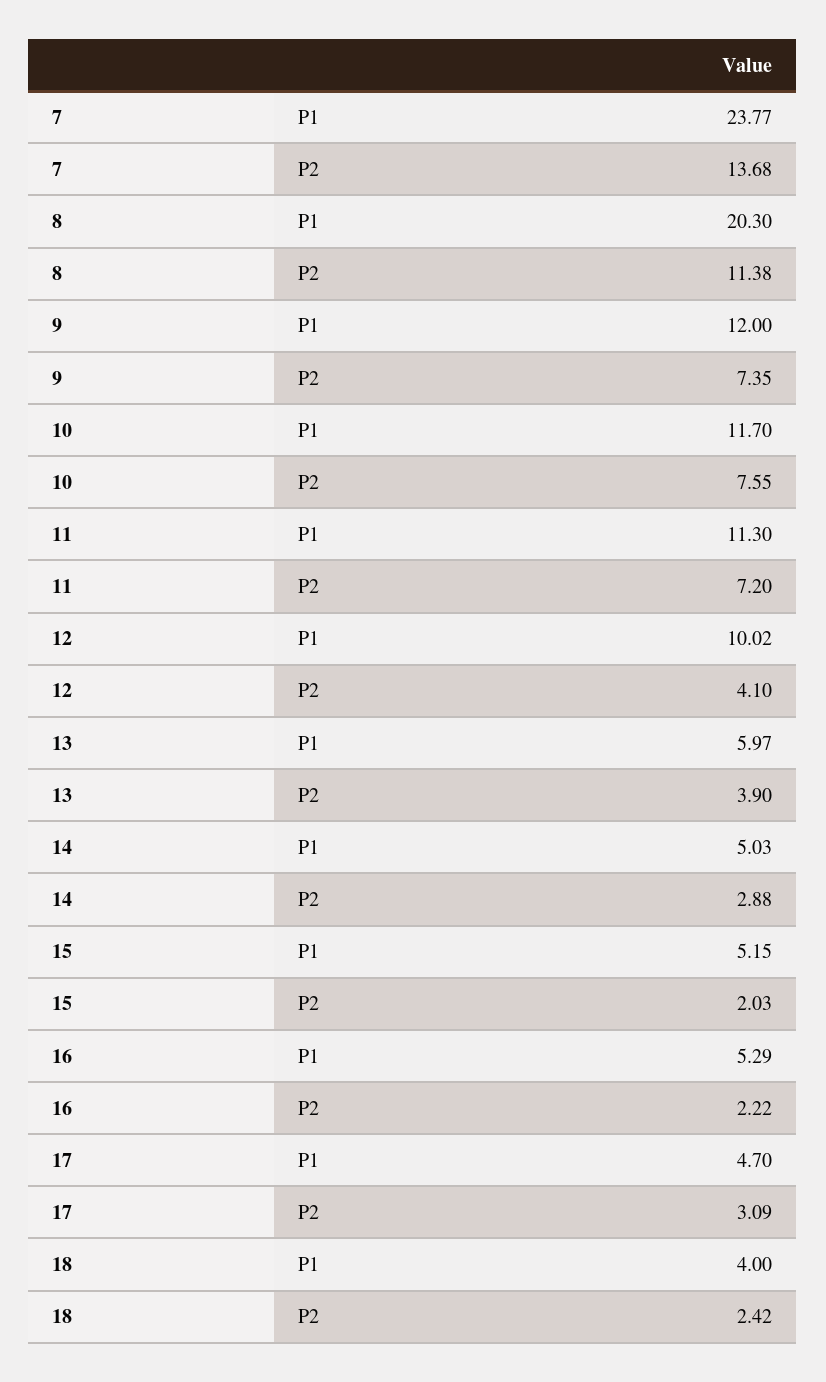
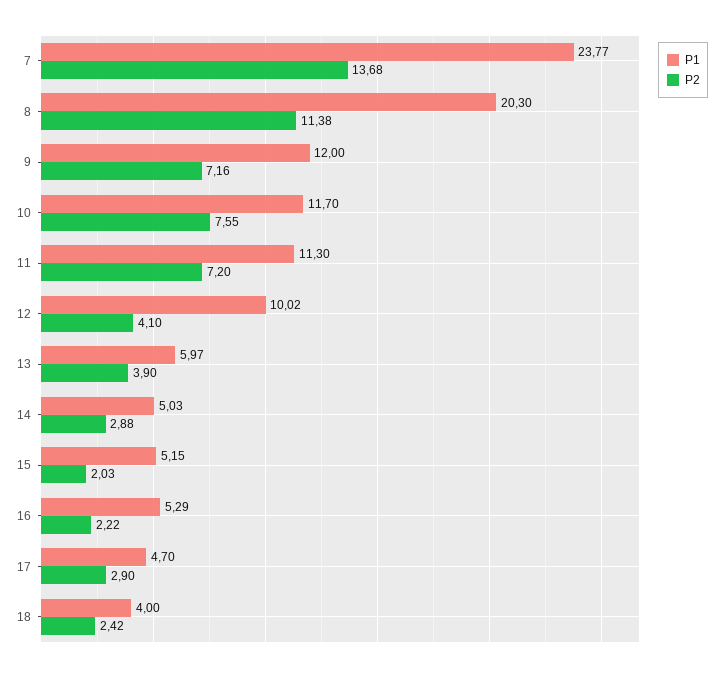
  {
    "P1": {
      "7": 23.77,
      "8": 20.3,
      "9": 12,
      "10": 11.7,
      "11": 11.3,
      "12": 10.02,
      "13": 5.97,
      "14": 5.03,
      "15": 5.15,
      "16": 5.29,
      "17": 4.7,
      "18": 4
    },
    "P2": {
      "7": 13.68,
      "8": 11.38,
-     "9": 7.35,
+     "9": 7.16,
      "10": 7.55,
      "11": 7.2,
      "12": 4.1,
      "13": 3.9,
      "14": 2.88,
      "15": 2.03,
      "16": 2.22,
-     "17": 3.09,
+     "17": 2.9,
      "18": 2.42
    }
  }

